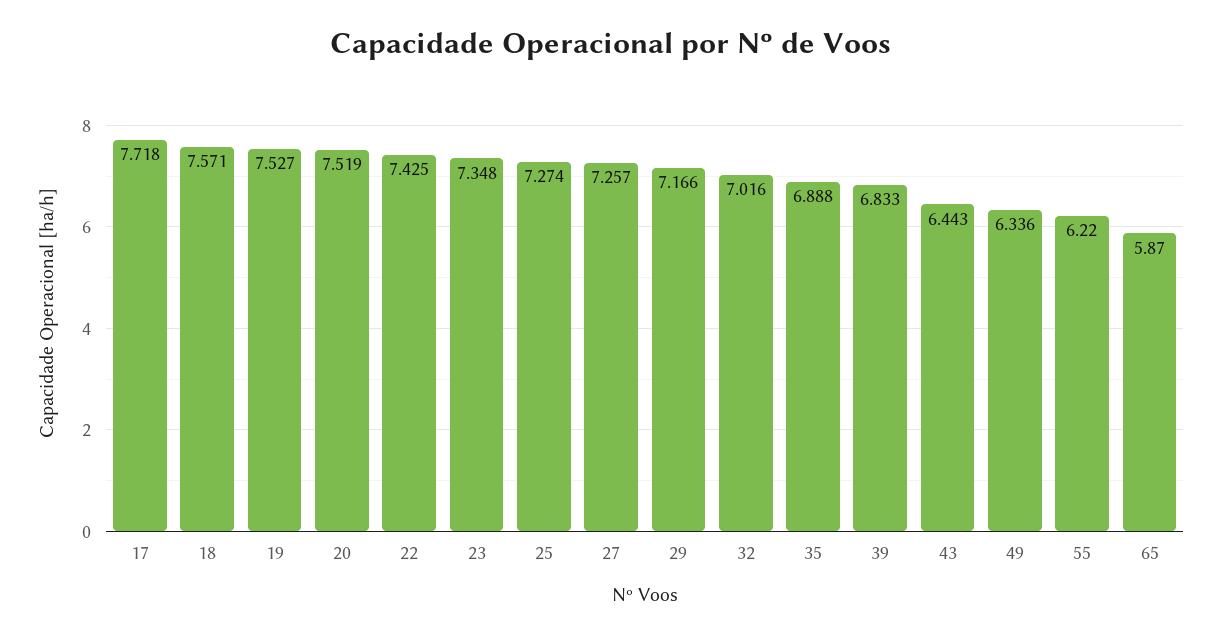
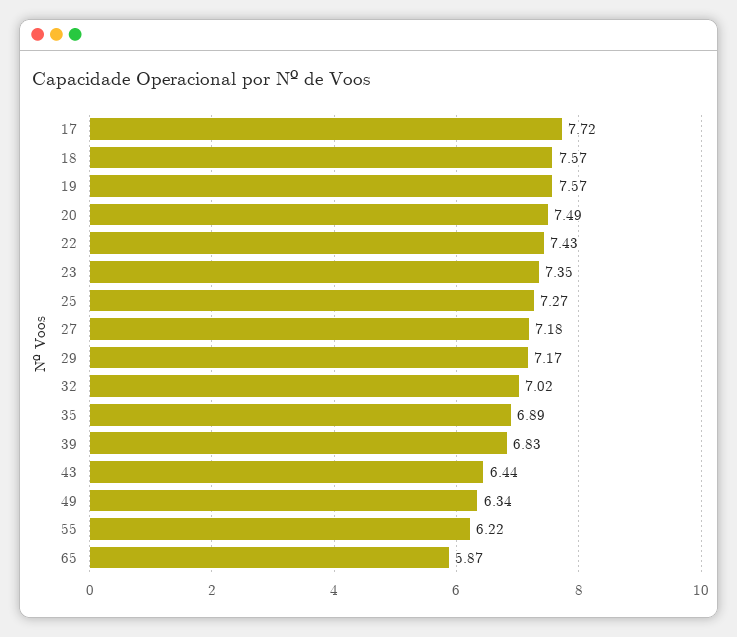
  {
    "17": 7.718,
    "18": 7.571,
-   "19": 7.527,
+   "19": 7.57,
-   "20": 7.519,
+   "20": 7.49,
    "22": 7.425,
    "23": 7.348,
    "25": 7.274,
-   "27": 7.257,
+   "27": 7.18,
    "29": 7.166,
    "32": 7.016,
    "35": 6.888,
    "39": 6.833,
    "43": 6.443,
    "49": 6.336,
    "55": 6.22,
    "65": 5.87
  }

